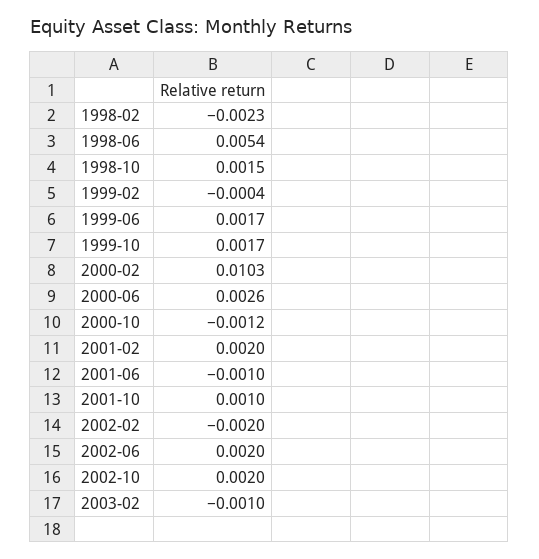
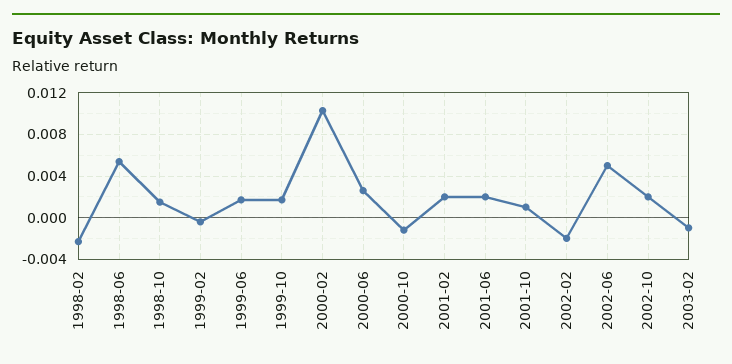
  {
    "1998-02": -0.0023,
    "1998-06": 0.0054,
    "1998-10": 0.0015,
    "1999-02": -0.0004,
    "1999-06": 0.0017,
    "1999-10": 0.0017,
    "2000-02": 0.0103,
    "2000-06": 0.0026,
    "2000-10": -0.0012,
    "2001-02": 0.002,
-   "2001-06": -0.001,
+   "2001-06": 0.002,
    "2001-10": 0.001,
    "2002-02": -0.002,
-   "2002-06": 0.002,
+   "2002-06": 0.005,
    "2002-10": 0.002,
    "2003-02": -0.001
  }

